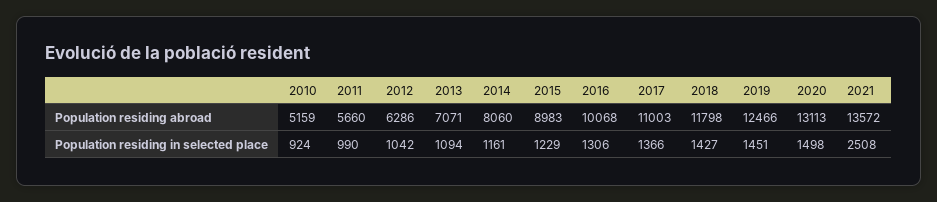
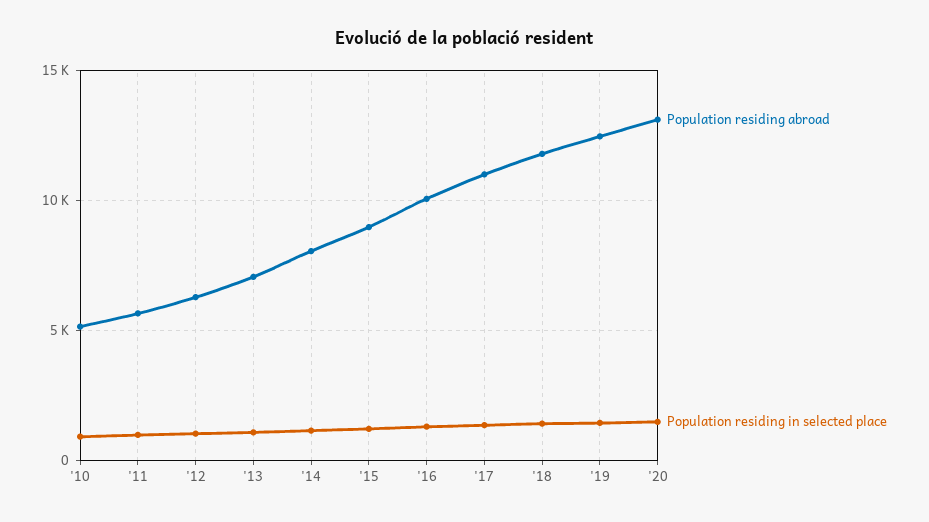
  {
    "Population residing abroad": {
      "2010": 5159,
      "2011": 5660,
      "2012": 6286,
      "2013": 7071,
      "2014": 8060,
      "2015": 8983,
      "2016": 10068,
      "2017": 11003,
      "2018": 11798,
      "2019": 12466,
-     "2020": 13113,
+     "2020": 13113
-     "2021": 13572
    },
    "Population residing in selected place": {
      "2010": 924,
      "2011": 990,
      "2012": 1042,
      "2013": 1094,
      "2014": 1161,
      "2015": 1229,
      "2016": 1306,
      "2017": 1366,
      "2018": 1427,
      "2019": 1451,
-     "2020": 1498,
+     "2020": 1498
-     "2021": 2508
    }
  }

